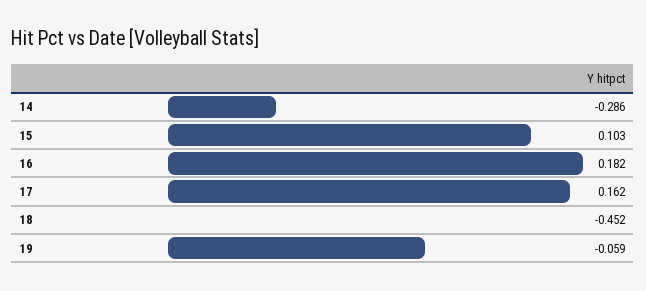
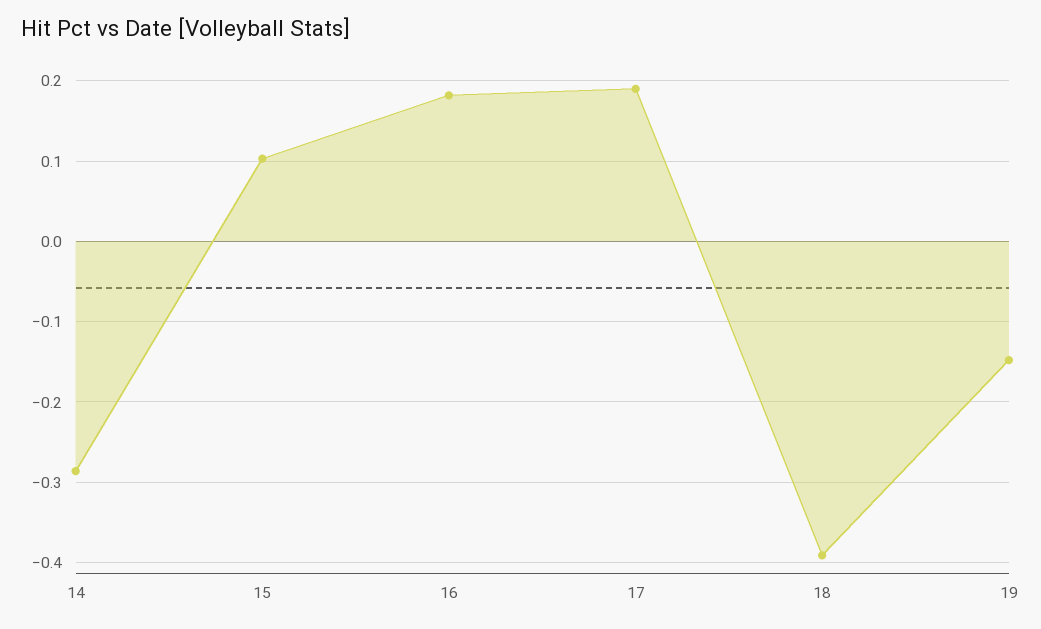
  {
    "14": -0.286,
    "15": 0.103,
    "16": 0.182,
-   "17": 0.162,
+   "17": 0.19,
-   "18": -0.452,
+   "18": -0.39,
-   "19": -0.059
+   "19": -0.15
  }

